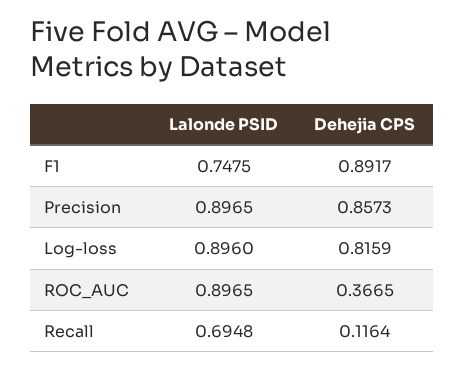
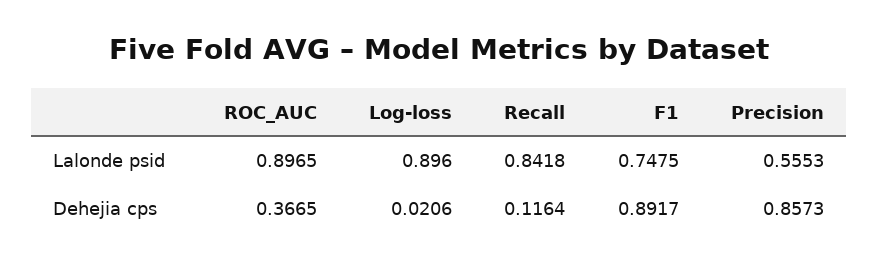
  {
    "Lalonde PSID": {
      "F1": 0.7475,
-     "Precision": 0.8965,
+     "Precision": 0.5553,
      "Log-loss": 0.896,
      "ROC_AUC": 0.8965,
-     "Recall": 0.6948
+     "Recall": 0.8418
    },
    "Dehejia CPS": {
      "F1": 0.8917,
      "Precision": 0.8573,
-     "Log-loss": 0.8159,
+     "Log-loss": 0.0206,
      "ROC_AUC": 0.3665,
      "Recall": 0.1164
    }
  }

